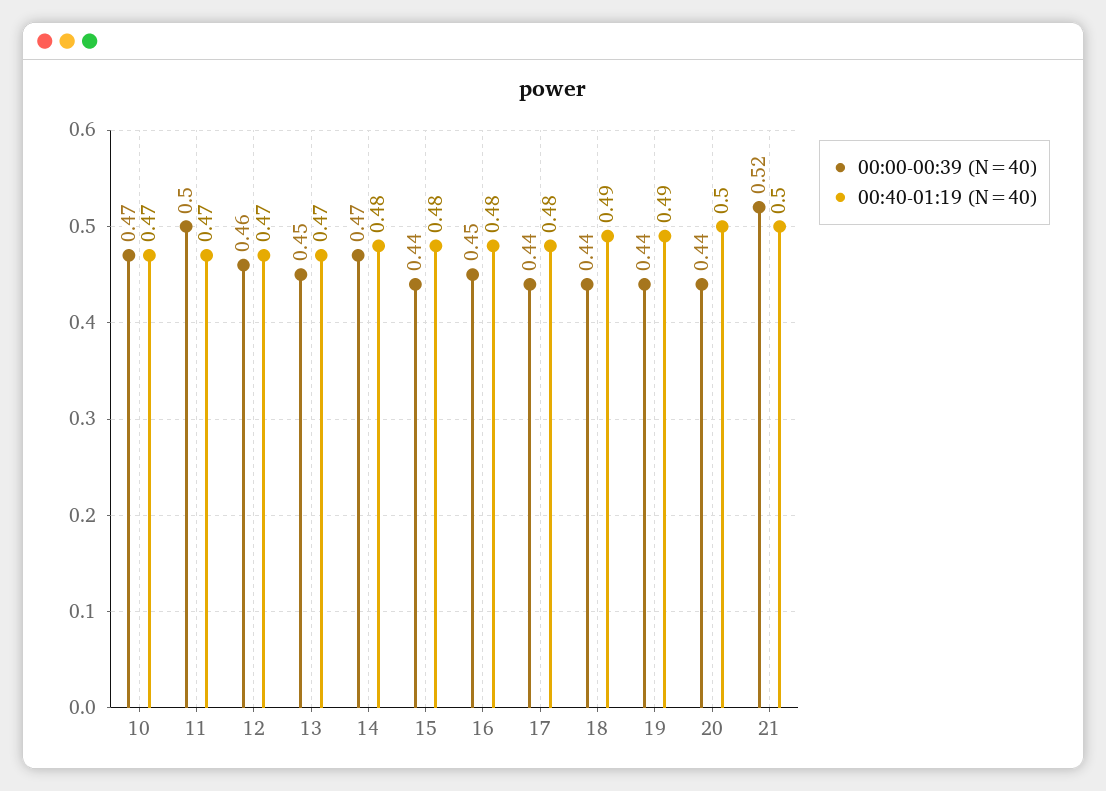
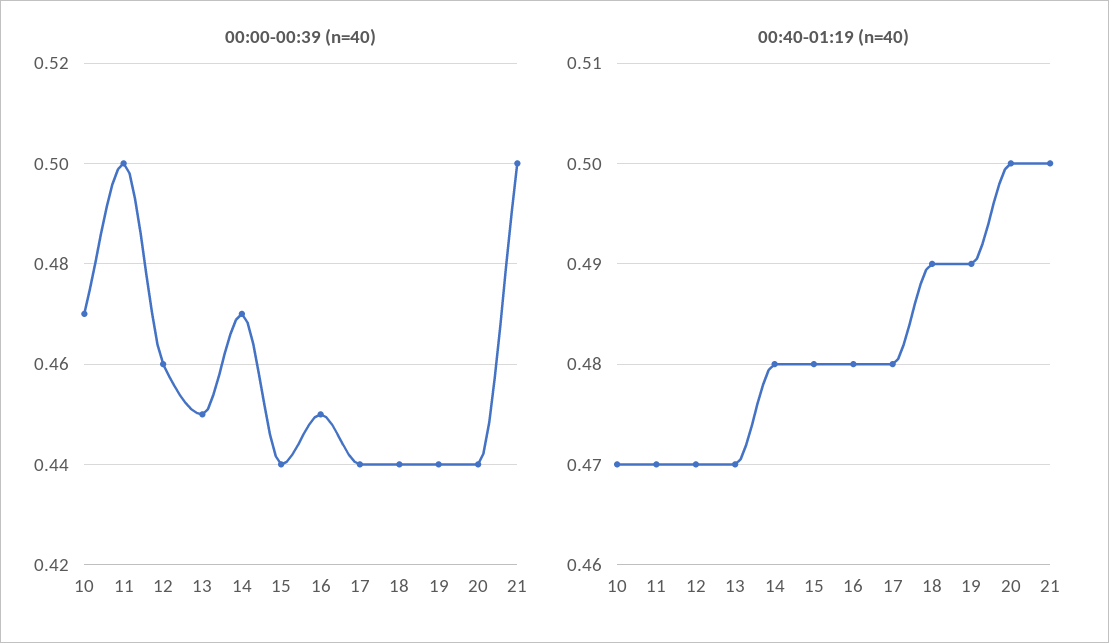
  {
    "00:00-00:39 (N=40)": {
      "10": 0.47,
      "11": 0.5,
      "12": 0.46,
      "13": 0.45,
      "14": 0.47,
      "15": 0.44,
      "16": 0.45,
      "17": 0.44,
      "18": 0.44,
      "19": 0.44,
      "20": 0.44,
-     "21": 0.52
+     "21": 0.5
    },
    "00:40-01:19 (N=40)": {
      "10": 0.47,
      "11": 0.47,
      "12": 0.47,
      "13": 0.47,
      "14": 0.48,
      "15": 0.48,
      "16": 0.48,
      "17": 0.48,
      "18": 0.49,
      "19": 0.49,
      "20": 0.5,
      "21": 0.5
    }
  }

